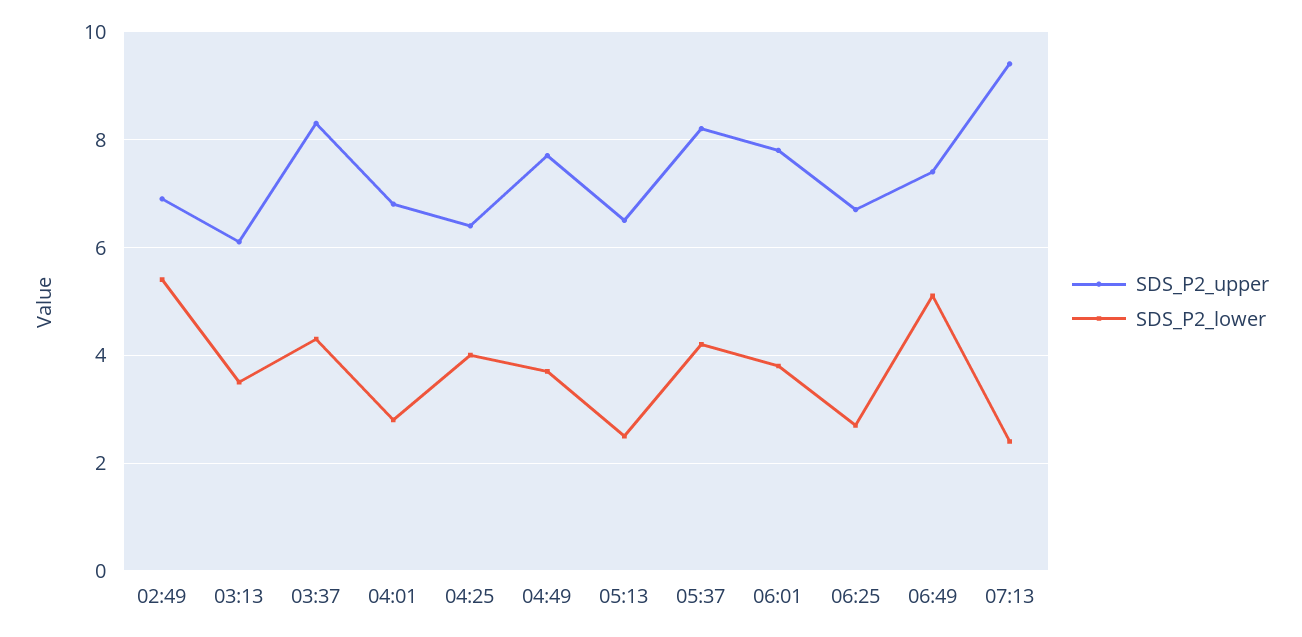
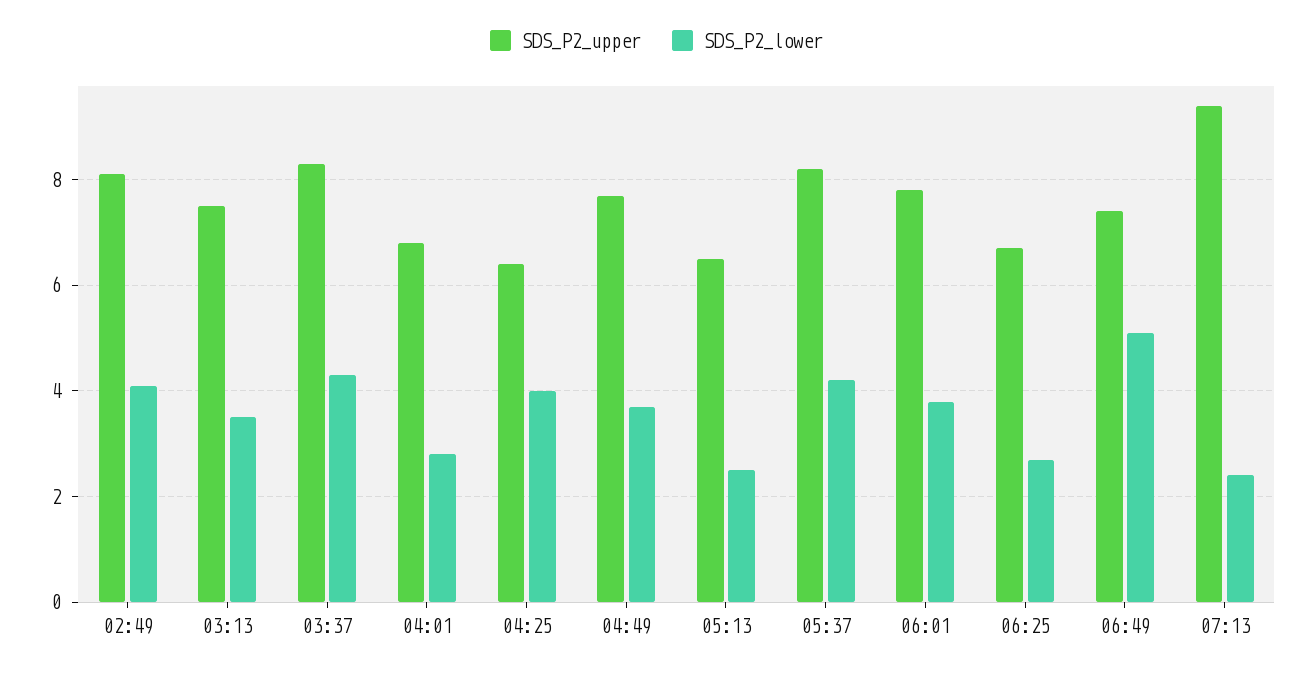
  {
    "SDS_P2_upper": {
-     "02:49": 7,
+     "02:49": 8,
-     "03:13": 6,
+     "03:13": 7.5,
      "03:37": 8.5,
      "04:01": 7,
      "04:25": 6.5,
      "04:49": 7.5,
      "05:13": 6.5,
      "05:37": 8,
      "06:01": 8,
      "06:25": 6.5,
      "06:49": 7.5,
      "07:13": 9.5
    },
    "SDS_P2_lower": {
-     "02:49": 5.5,
+     "02:49": 4,
      "03:13": 3.5,
      "03:37": 4.5,
      "04:01": 3,
      "04:25": 4,
      "04:49": 3.5,
      "05:13": 2.5,
      "05:37": 4,
      "06:01": 4,
      "06:25": 2.5,
      "06:49": 5,
      "07:13": 2.5
    }
  }

